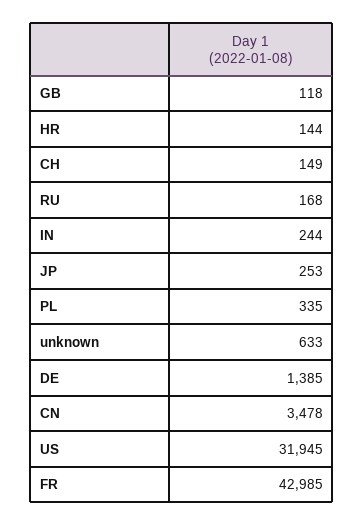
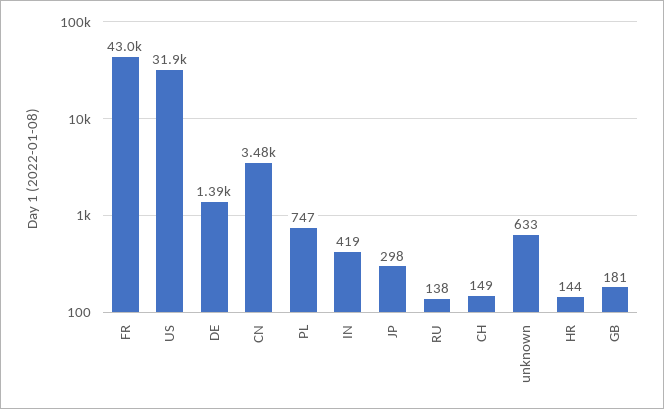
  {
-   "GB": 118,
+   "GB": 181,
    "HR": 144,
    "CH": 149,
-   "RU": 168,
+   "RU": 138,
-   "IN": 244,
+   "IN": 419,
-   "JP": 253,
+   "JP": 298,
-   "PL": 335,
+   "PL": 747,
    "unknown": 633,
    "DE": 1385,
    "CN": 3478,
    "US": 31945,
    "FR": 42985
  }

